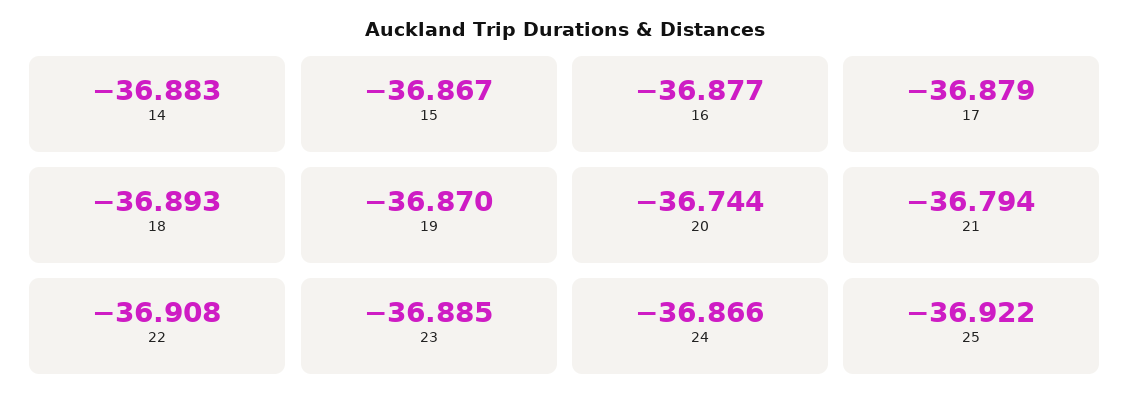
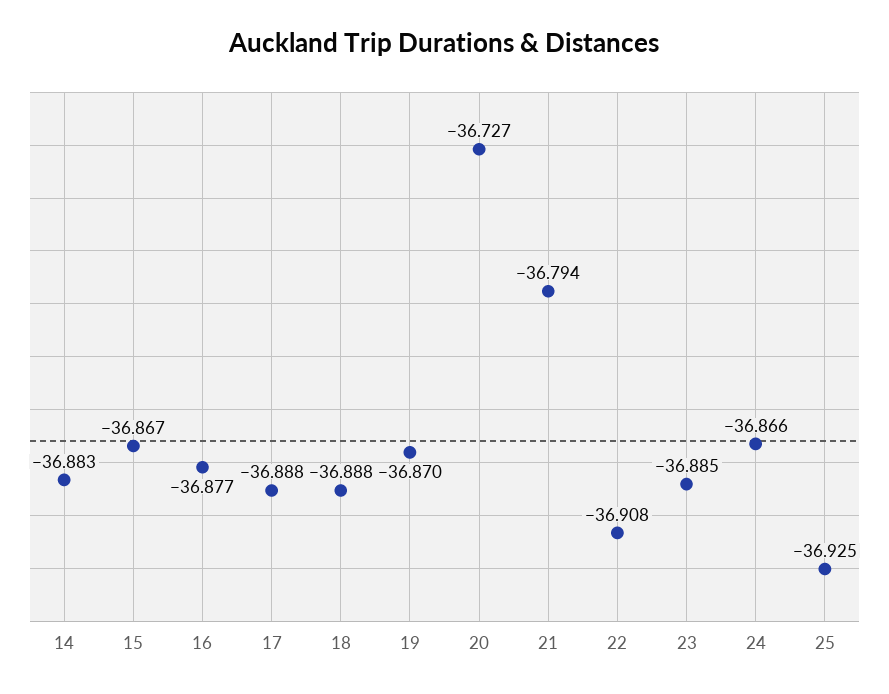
  {
    "14": -36.883,
    "15": -36.867,
    "16": -36.877,
-   "17": -36.879,
+   "17": -36.888,
-   "18": -36.893,
+   "18": -36.888,
    "19": -36.87,
-   "20": -36.744,
+   "20": -36.727,
    "21": -36.794,
    "22": -36.908,
    "23": -36.885,
    "24": -36.866,
-   "25": -36.922
+   "25": -36.925
  }

